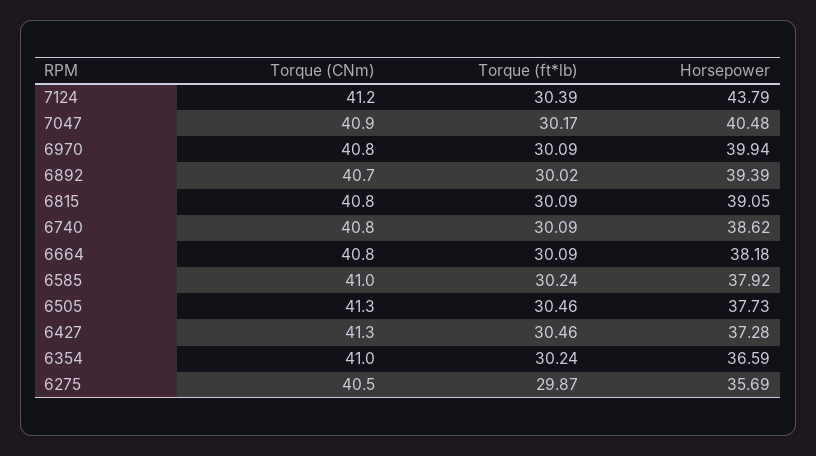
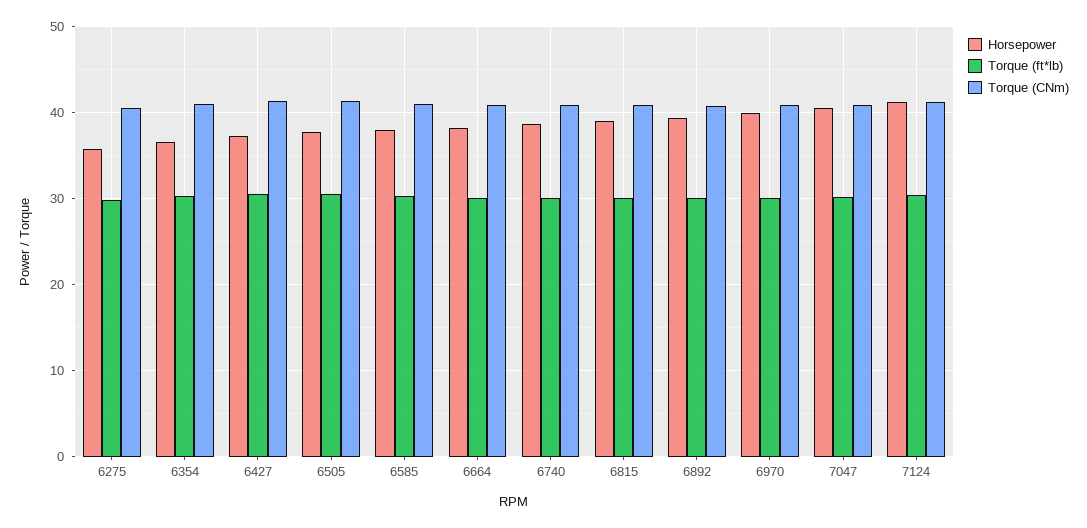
  {
    "Torque (CNm)": {
      "7124": 41.2,
      "7047": 40.9,
      "6970": 40.8,
      "6892": 40.7,
      "6815": 40.8,
      "6740": 40.8,
      "6664": 40.8,
      "6585": 41,
      "6505": 41.3,
      "6427": 41.3,
      "6354": 41,
      "6275": 40.5
    },
    "Torque (ft*lb)": {
      "7124": 30.39,
      "7047": 30.17,
      "6970": 30.09,
      "6892": 30.02,
      "6815": 30.09,
      "6740": 30.09,
      "6664": 30.09,
      "6585": 30.24,
      "6505": 30.46,
      "6427": 30.46,
      "6354": 30.24,
      "6275": 29.87
    },
    "Horsepower": {
-     "7124": 43.79,
+     "7124": 41,
      "7047": 40.48,
      "6970": 39.94,
      "6892": 39.39,
      "6815": 39.05,
      "6740": 38.62,
      "6664": 38.18,
      "6585": 37.92,
      "6505": 37.73,
      "6427": 37.28,
      "6354": 36.59,
      "6275": 35.69
    }
  }

